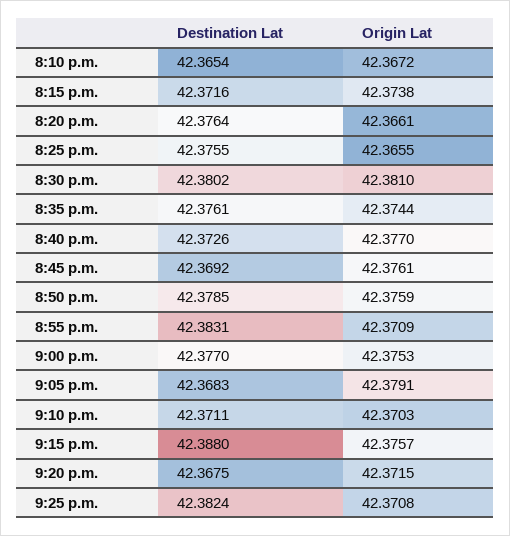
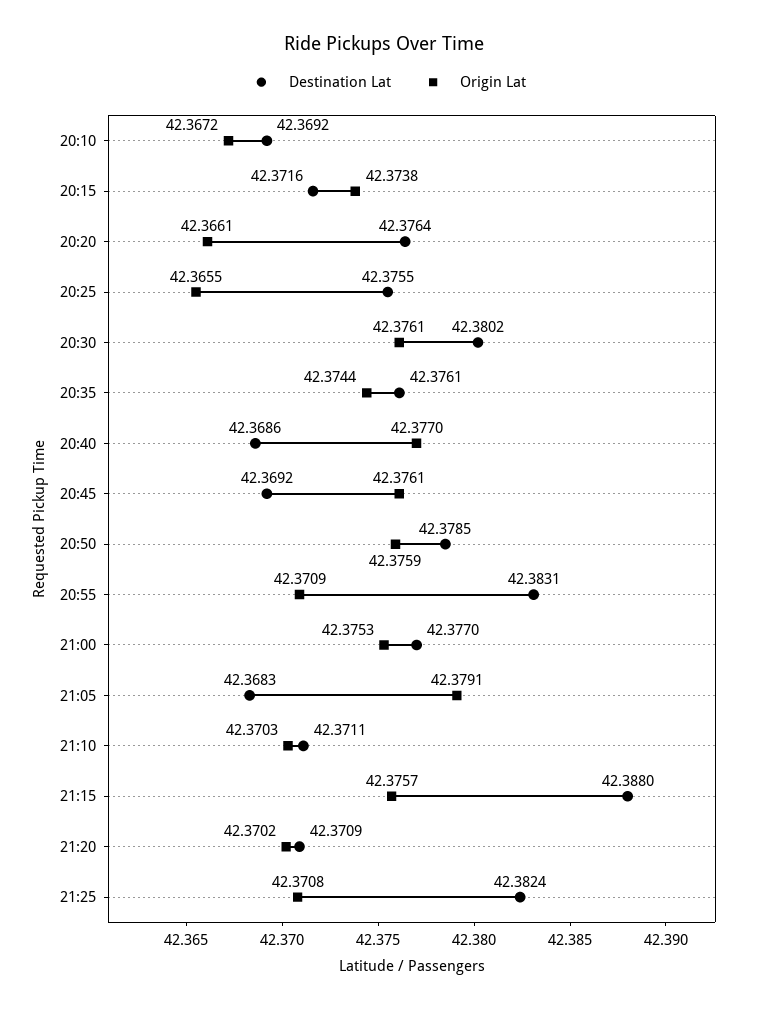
  {
    "Destination Lat": {
-     "8:10 p.m.": 42.3654,
+     "8:10 p.m.": 42.3692,
      "8:15 p.m.": 42.3716,
      "8:20 p.m.": 42.3764,
      "8:25 p.m.": 42.3755,
      "8:30 p.m.": 42.3802,
      "8:35 p.m.": 42.3761,
-     "8:40 p.m.": 42.3726,
+     "8:40 p.m.": 42.3686,
      "8:45 p.m.": 42.3692,
      "8:50 p.m.": 42.3785,
      "8:55 p.m.": 42.3831,
      "9:00 p.m.": 42.377,
      "9:05 p.m.": 42.3683,
      "9:10 p.m.": 42.3711,
      "9:15 p.m.": 42.388,
-     "9:20 p.m.": 42.3675,
+     "9:20 p.m.": 42.3709,
      "9:25 p.m.": 42.3824
    },
    "Origin Lat": {
      "8:10 p.m.": 42.3672,
      "8:15 p.m.": 42.3738,
      "8:20 p.m.": 42.3661,
      "8:25 p.m.": 42.3655,
-     "8:30 p.m.": 42.381,
+     "8:30 p.m.": 42.3761,
      "8:35 p.m.": 42.3744,
      "8:40 p.m.": 42.377,
      "8:45 p.m.": 42.3761,
      "8:50 p.m.": 42.3759,
      "8:55 p.m.": 42.3709,
      "9:00 p.m.": 42.3753,
      "9:05 p.m.": 42.3791,
      "9:10 p.m.": 42.3703,
      "9:15 p.m.": 42.3757,
-     "9:20 p.m.": 42.3715,
+     "9:20 p.m.": 42.3702,
      "9:25 p.m.": 42.3708
    }
  }

